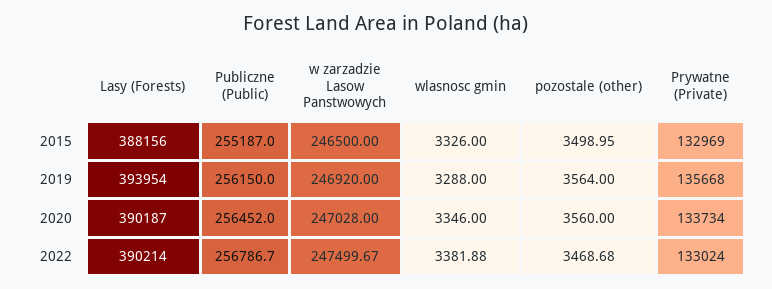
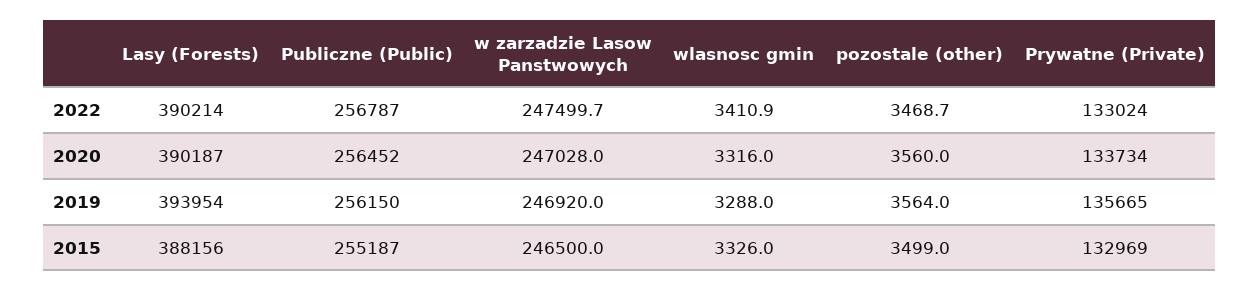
  {
    "Lasy (Forests)": {
      "2015": 388156,
      "2019": 393954,
      "2020": 390187,
      "2022": 390214
    },
    "Publiczne (Public)": {
      "2015": 255187,
      "2019": 256150,
      "2020": 256452,
      "2022": 256786.7
    },
    "w zarzadzie Lasow Panstwowych": {
      "2015": 246500,
      "2019": 246920,
      "2020": 247028,
      "2022": 247499.67
    },
    "wlasnosc gmin": {
      "2015": 3326,
      "2019": 3288,
-     "2020": 3346,
+     "2020": 3316,
-     "2022": 3381.88
+     "2022": 3410.9
    },
    "pozostale (other)": {
      "2015": 3498.95,
      "2019": 3564,
      "2020": 3560,
      "2022": 3468.68
    },
    "Prywatne (Private)": {
      "2015": 132969,
-     "2019": 135668,
+     "2019": 135665,
      "2020": 133734,
      "2022": 133024
    }
  }

